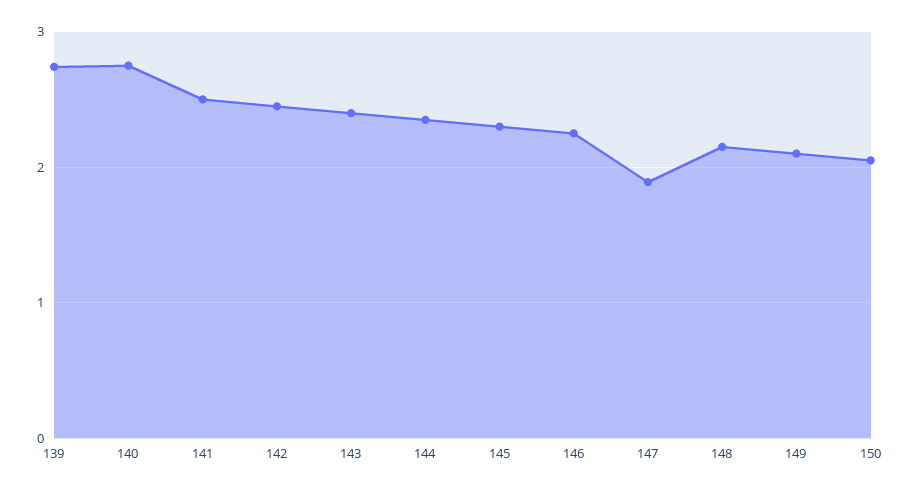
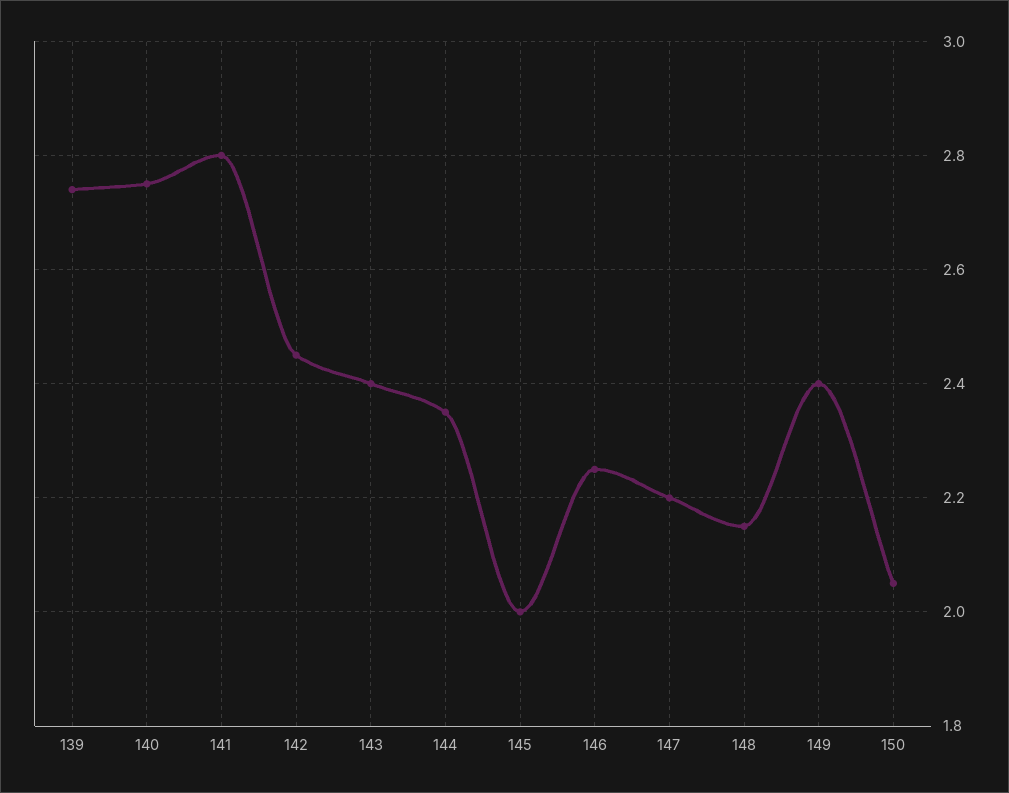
  {
    "139": 2.75,
    "140": 2.75,
-   "141": 2.5,
+   "141": 2.8,
    "142": 2.45,
    "143": 2.4,
    "144": 2.35,
-   "145": 2.3,
+   "145": 2,
    "146": 2.25,
-   "147": 1.9,
+   "147": 2.2,
    "148": 2.15,
-   "149": 2.1,
+   "149": 2.4,
    "150": 2.05
  }

